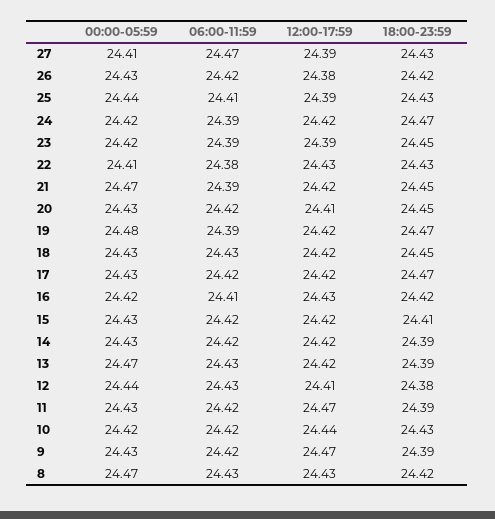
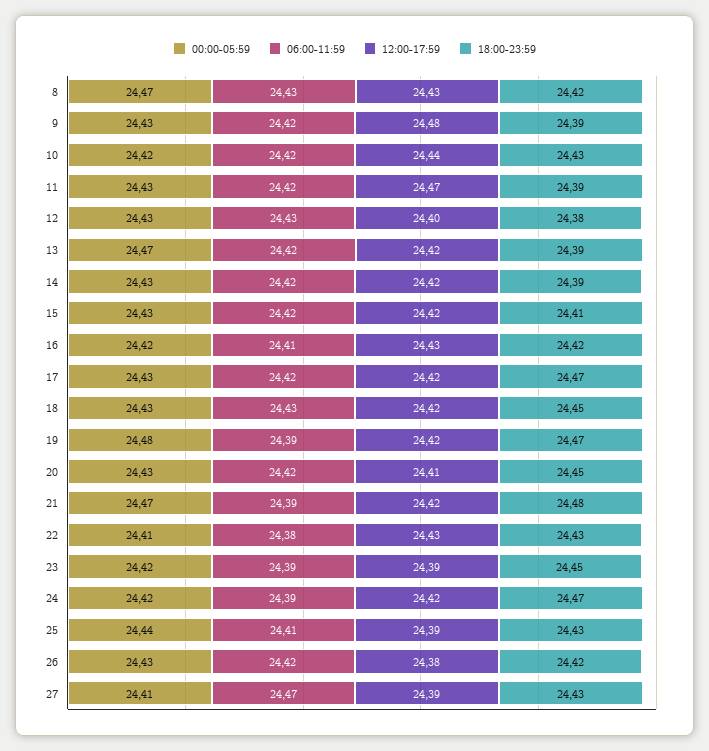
  {
    "00:00-05:59": {
      "27": 24.41,
      "26": 24.43,
      "25": 24.44,
      "24": 24.42,
      "23": 24.42,
      "22": 24.41,
      "21": 24.47,
      "20": 24.43,
      "19": 24.48,
      "18": 24.43,
      "17": 24.43,
      "16": 24.42,
      "15": 24.43,
      "14": 24.43,
      "13": 24.47,
-     "12": 24.44,
+     "12": 24.43,
      "11": 24.43,
      "10": 24.42,
      "9": 24.43,
      "8": 24.47
    },
    "06:00-11:59": {
      "27": 24.47,
      "26": 24.42,
      "25": 24.41,
      "24": 24.39,
      "23": 24.39,
      "22": 24.38,
      "21": 24.39,
      "20": 24.42,
      "19": 24.39,
      "18": 24.43,
      "17": 24.42,
      "16": 24.41,
      "15": 24.42,
      "14": 24.42,
-     "13": 24.43,
+     "13": 24.42,
      "12": 24.43,
      "11": 24.42,
      "10": 24.42,
      "9": 24.42,
      "8": 24.43
    },
    "12:00-17:59": {
      "27": 24.39,
      "26": 24.38,
      "25": 24.39,
      "24": 24.42,
      "23": 24.39,
      "22": 24.43,
      "21": 24.42,
      "20": 24.41,
      "19": 24.42,
      "18": 24.42,
      "17": 24.42,
      "16": 24.43,
      "15": 24.42,
      "14": 24.42,
      "13": 24.42,
-     "12": 24.41,
+     "12": 24.4,
      "11": 24.47,
      "10": 24.44,
-     "9": 24.47,
+     "9": 24.48,
      "8": 24.43
    },
    "18:00-23:59": {
      "27": 24.43,
      "26": 24.42,
      "25": 24.43,
      "24": 24.47,
      "23": 24.45,
      "22": 24.43,
-     "21": 24.45,
+     "21": 24.48,
      "20": 24.45,
      "19": 24.47,
      "18": 24.45,
      "17": 24.47,
      "16": 24.42,
      "15": 24.41,
      "14": 24.39,
      "13": 24.39,
      "12": 24.38,
      "11": 24.39,
      "10": 24.43,
      "9": 24.39,
      "8": 24.42
    }
  }

